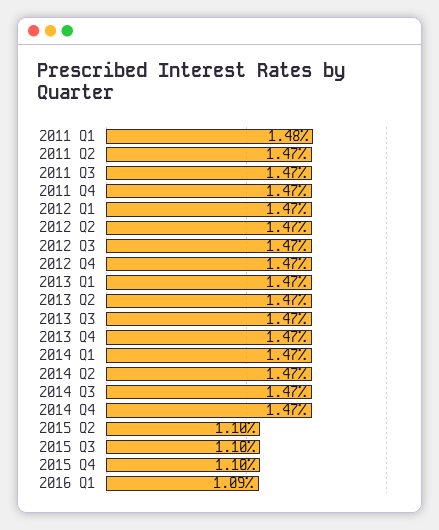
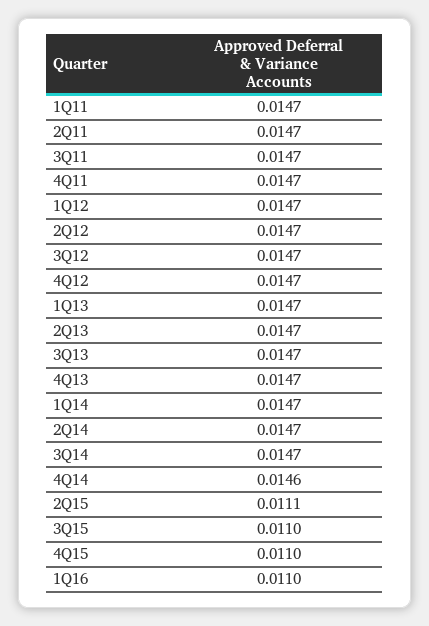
  {
-   "2011 Q1": 0.0148,
+   "2011 Q1": 0.0147,
    "2011 Q2": 0.0147,
    "2011 Q3": 0.0147,
    "2011 Q4": 0.0147,
    "2012 Q1": 0.0147,
    "2012 Q2": 0.0147,
    "2012 Q3": 0.0147,
    "2012 Q4": 0.0147,
    "2013 Q1": 0.0147,
    "2013 Q2": 0.0147,
    "2013 Q3": 0.0147,
    "2013 Q4": 0.0147,
    "2014 Q1": 0.0147,
    "2014 Q2": 0.0147,
    "2014 Q3": 0.0147,
-   "2014 Q4": 0.0147,
+   "2014 Q4": 0.0146,
-   "2015 Q2": 0.011,
+   "2015 Q2": 0.0111,
    "2015 Q3": 0.011,
    "2015 Q4": 0.011,
-   "2016 Q1": 0.0109
+   "2016 Q1": 0.011
  }

